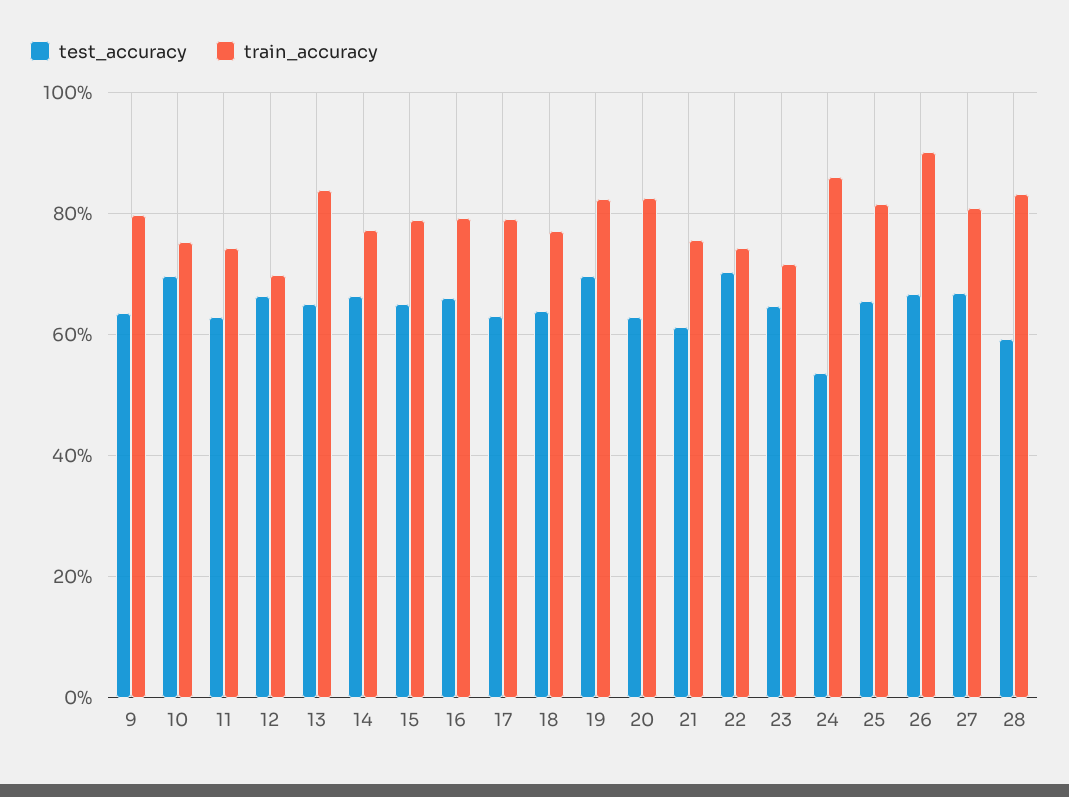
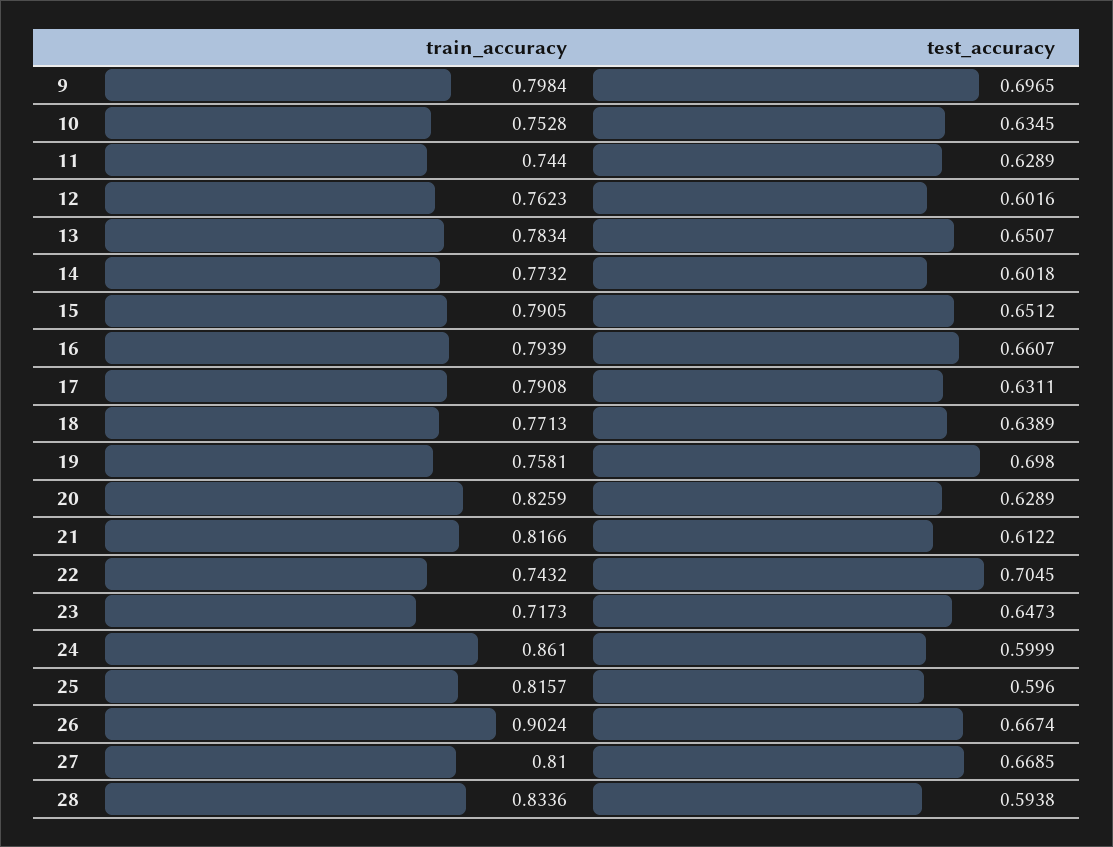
  {
    "test_accuracy": {
-     "9": 0.64,
+     "9": 0.6965,
-     "10": 0.7,
+     "10": 0.6345,
      "11": 0.6289,
-     "12": 0.66,
+     "12": 0.6016,
      "13": 0.6507,
-     "14": 0.66,
+     "14": 0.6018,
      "15": 0.6512,
      "16": 0.6607,
      "17": 0.6311,
      "18": 0.6389,
      "19": 0.698,
      "20": 0.6289,
      "21": 0.6122,
      "22": 0.7045,
      "23": 0.6473,
-     "24": 0.54,
+     "24": 0.5999,
-     "25": 0.66,
+     "25": 0.596,
      "26": 0.6674,
      "27": 0.6685,
      "28": 0.5938
    },
    "train_accuracy": {
      "9": 0.7984,
      "10": 0.7528,
      "11": 0.744,
-     "12": 0.7,
+     "12": 0.7623,
-     "13": 0.84,
+     "13": 0.7834,
      "14": 0.7732,
      "15": 0.7905,
      "16": 0.7939,
      "17": 0.7908,
      "18": 0.7713,
-     "19": 0.82,
+     "19": 0.7581,
      "20": 0.8259,
-     "21": 0.76,
+     "21": 0.8166,
      "22": 0.7432,
      "23": 0.7173,
      "24": 0.861,
      "25": 0.8157,
      "26": 0.9024,
      "27": 0.81,
      "28": 0.8336
    }
  }

